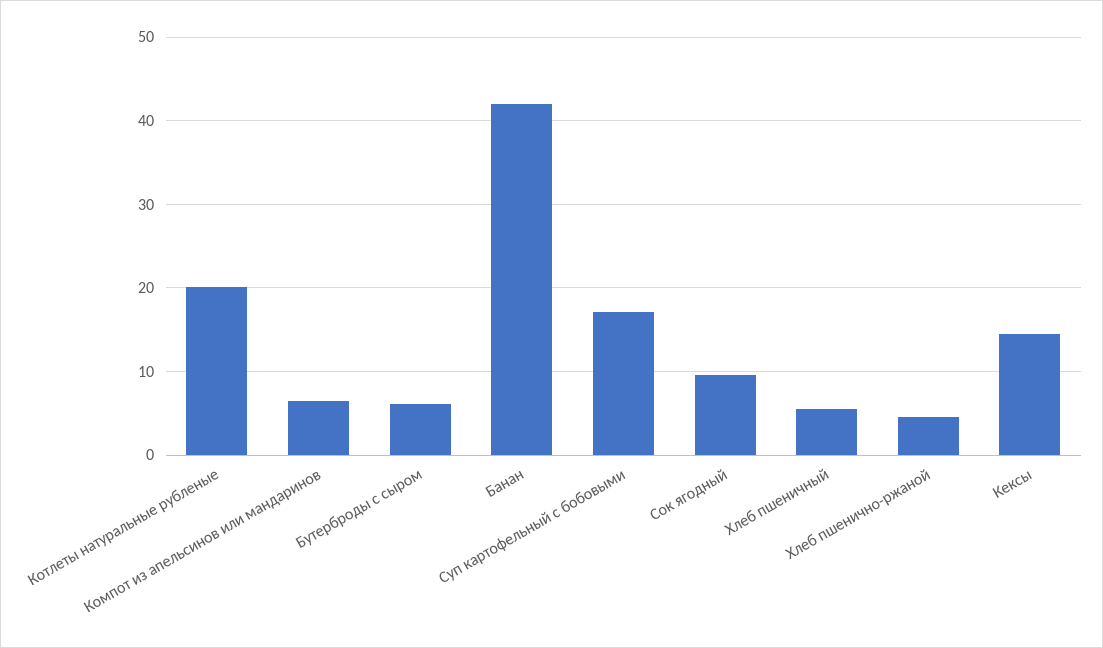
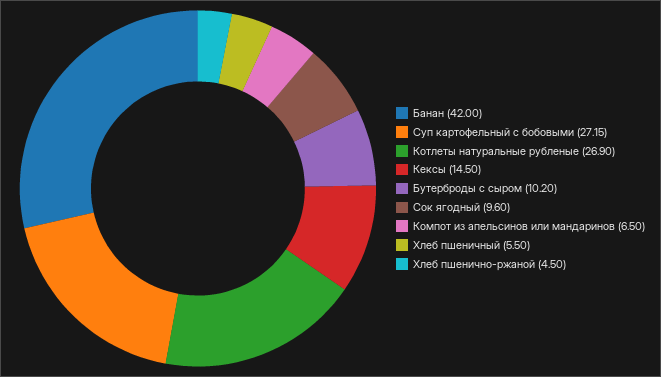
  {
-   "Котлеты натуральные рубленые": 20,
+   "Котлеты натуральные рубленые": 26.9,
    "Компот из апельсинов или мандаринов": 6.5,
-   "Бутерброды с сыром": 6,
+   "Бутерброды с сыром": 10.2,
    "Банан": 42,
-   "Суп картофельный с бобовыми": 17,
+   "Суп картофельный с бобовыми": 27.15,
    "Сок ягодный": 9.6,
    "Хлеб пшеничный": 5.5,
    "Хлеб пшенично-ржаной": 4.5,
    "Кексы": 14.5
  }

